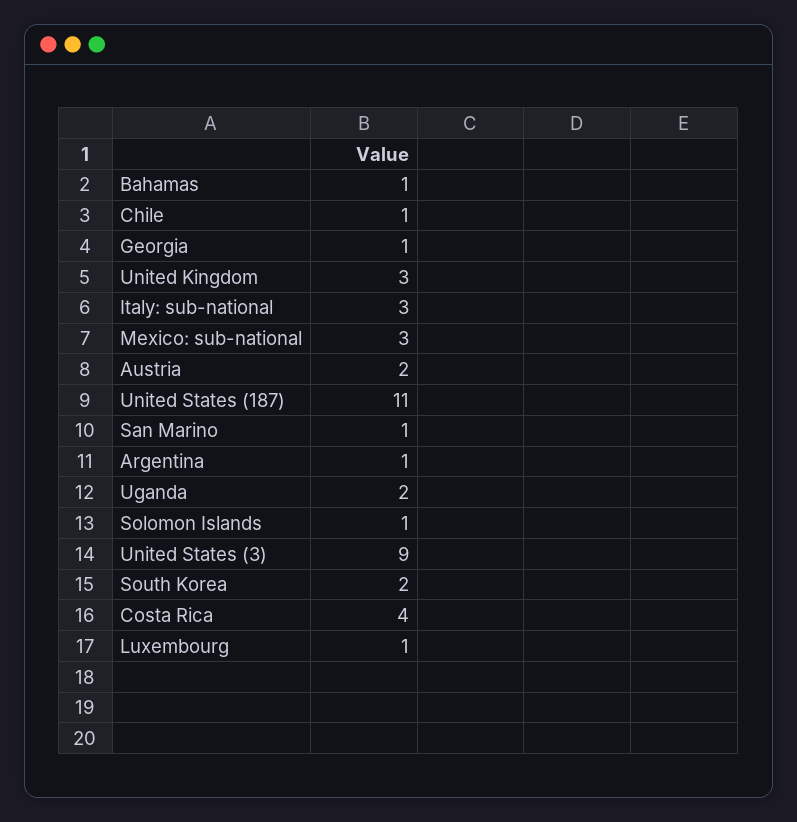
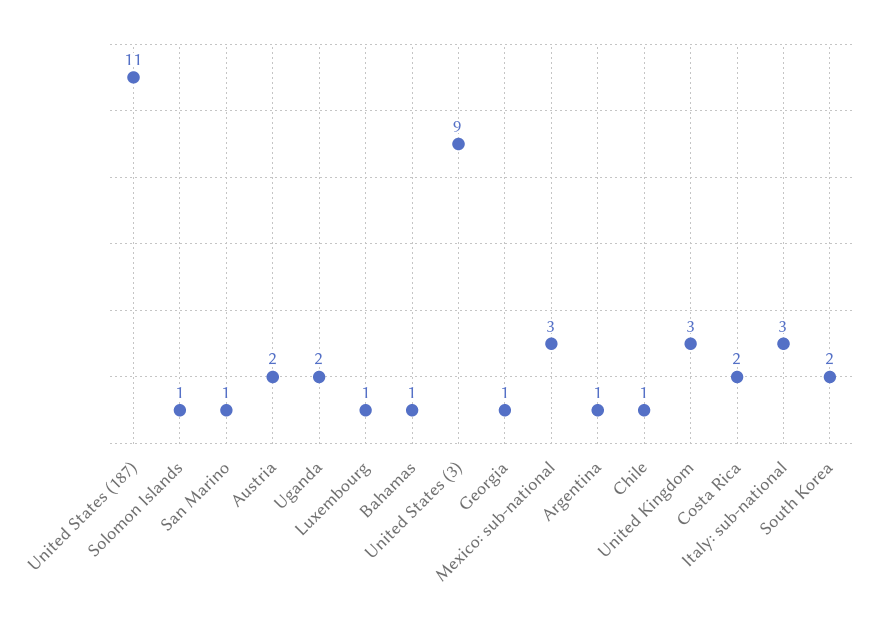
  {
    "Bahamas": 1,
    "Chile": 1,
    "Georgia": 1,
    "United Kingdom": 3,
    "Italy: sub-national": 3,
    "Mexico: sub-national": 3,
    "Austria": 2,
    "United States (187)": 11,
    "San Marino": 1,
    "Argentina": 1,
    "Uganda": 2,
    "Solomon Islands": 1,
    "United States (3)": 9,
    "South Korea": 2,
-   "Costa Rica": 4,
+   "Costa Rica": 2,
    "Luxembourg": 1
  }

